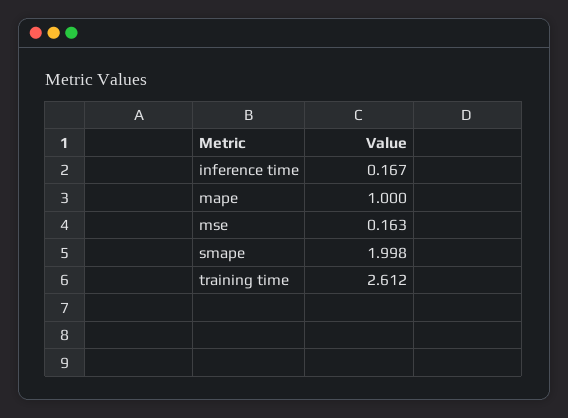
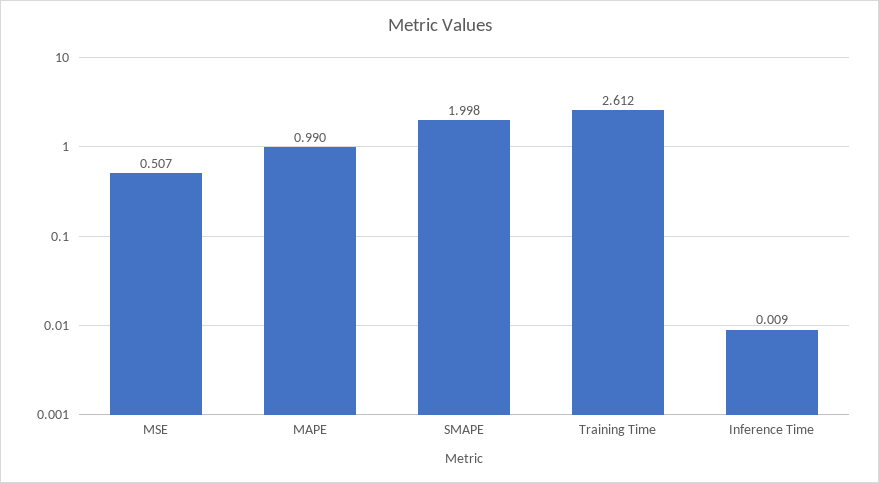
  {
-   "inference time": 0.167,
+   "inference time": 0.009,
-   "mape": 1,
+   "mape": 0.99,
-   "mse": 0.163,
+   "mse": 0.507,
    "smape": 1.998,
    "training time": 2.612
  }

